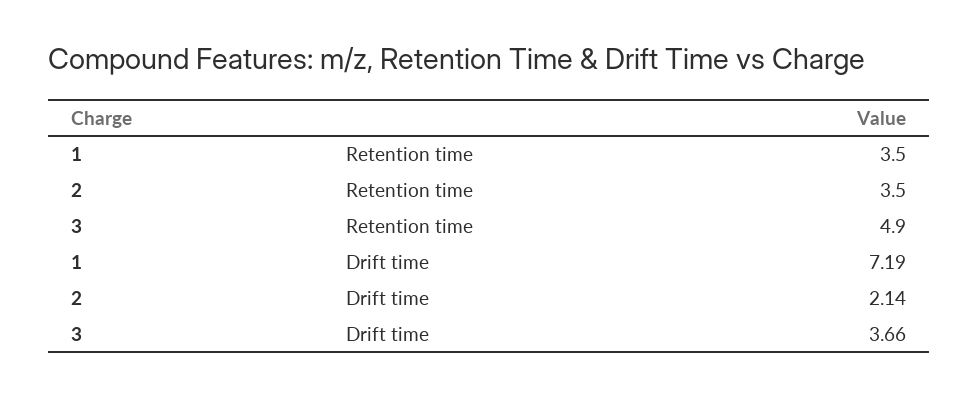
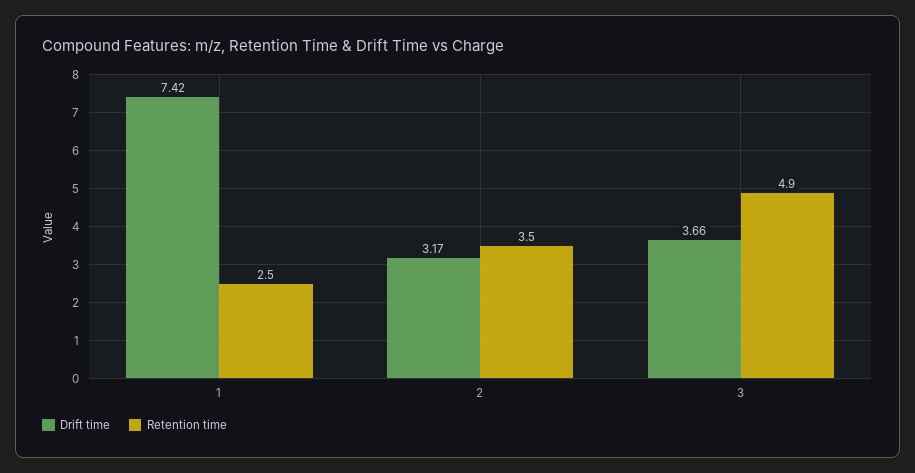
  {
    "Retention time": {
-     "1": 3.5,
+     "1": 2.5,
      "2": 3.5,
      "3": 4.9
    },
    "Drift time": {
-     "1": 7.19,
+     "1": 7.42,
-     "2": 2.14,
+     "2": 3.17,
      "3": 3.66
    }
  }

